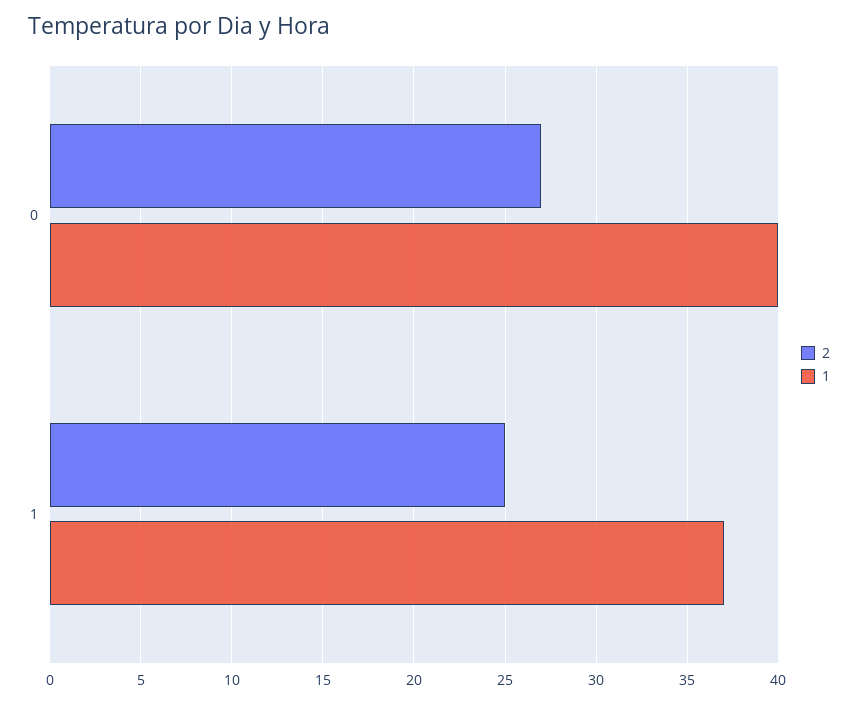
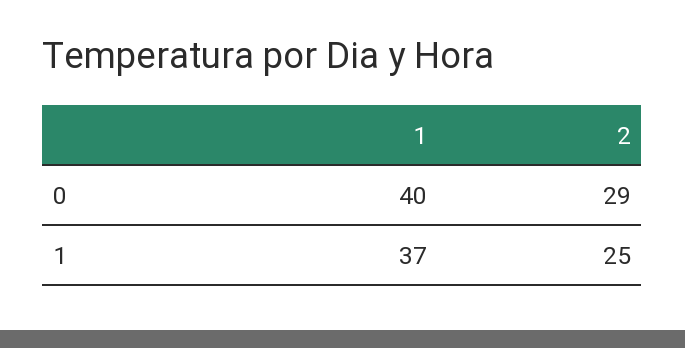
  {
    "2": {
-     "0": 27,
+     "0": 29,
      "1": 25
    },
    "1": {
      "0": 40,
      "1": 37
    }
  }

